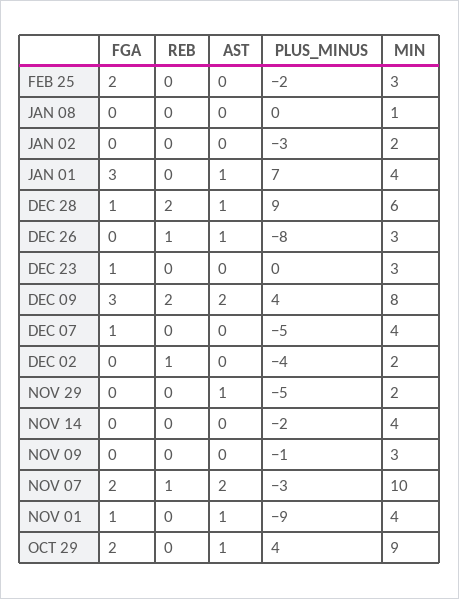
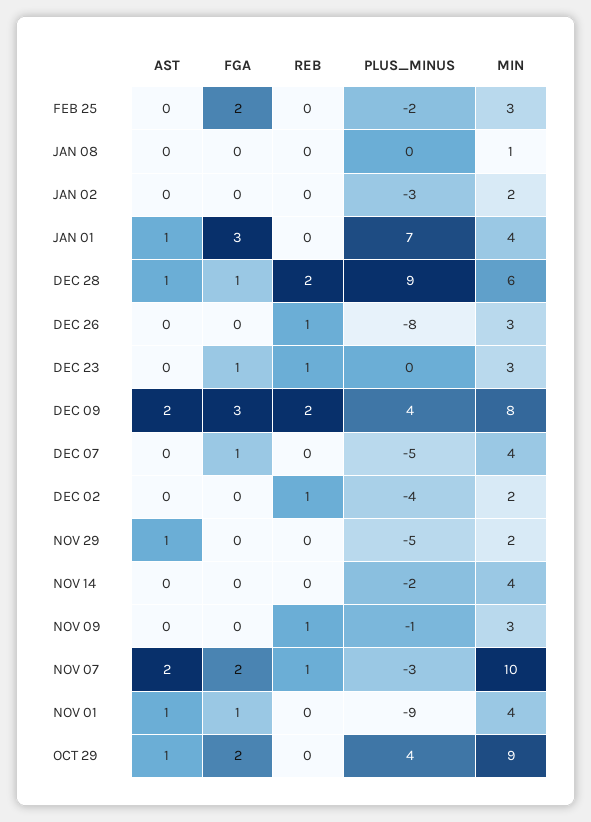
  {
    "FGA": {
      "FEB 25": 2,
      "JAN 08": 0,
      "JAN 02": 0,
      "JAN 01": 3,
      "DEC 28": 1,
      "DEC 26": 0,
      "DEC 23": 1,
      "DEC 09": 3,
      "DEC 07": 1,
      "DEC 02": 0,
      "NOV 29": 0,
      "NOV 14": 0,
      "NOV 09": 0,
      "NOV 07": 2,
      "NOV 01": 1,
      "OCT 29": 2
    },
    "REB": {
      "FEB 25": 0,
      "JAN 08": 0,
      "JAN 02": 0,
      "JAN 01": 0,
      "DEC 28": 2,
      "DEC 26": 1,
-     "DEC 23": 0,
+     "DEC 23": 1,
      "DEC 09": 2,
      "DEC 07": 0,
      "DEC 02": 1,
      "NOV 29": 0,
      "NOV 14": 0,
-     "NOV 09": 0,
+     "NOV 09": 1,
      "NOV 07": 1,
      "NOV 01": 0,
      "OCT 29": 0
    },
    "AST": {
      "FEB 25": 0,
      "JAN 08": 0,
      "JAN 02": 0,
      "JAN 01": 1,
      "DEC 28": 1,
-     "DEC 26": 1,
+     "DEC 26": 0,
      "DEC 23": 0,
      "DEC 09": 2,
      "DEC 07": 0,
      "DEC 02": 0,
      "NOV 29": 1,
      "NOV 14": 0,
      "NOV 09": 0,
      "NOV 07": 2,
      "NOV 01": 1,
      "OCT 29": 1
    },
    "PLUS_MINUS": {
      "FEB 25": -2,
      "JAN 08": 0,
      "JAN 02": -3,
      "JAN 01": 7,
      "DEC 28": 9,
      "DEC 26": -8,
      "DEC 23": 0,
      "DEC 09": 4,
      "DEC 07": -5,
      "DEC 02": -4,
      "NOV 29": -5,
      "NOV 14": -2,
      "NOV 09": -1,
      "NOV 07": -3,
      "NOV 01": -9,
      "OCT 29": 4
    },
    "MIN": {
      "FEB 25": 3,
      "JAN 08": 1,
      "JAN 02": 2,
      "JAN 01": 4,
      "DEC 28": 6,
      "DEC 26": 3,
      "DEC 23": 3,
      "DEC 09": 8,
      "DEC 07": 4,
      "DEC 02": 2,
      "NOV 29": 2,
      "NOV 14": 4,
      "NOV 09": 3,
      "NOV 07": 10,
      "NOV 01": 4,
      "OCT 29": 9
    }
  }

